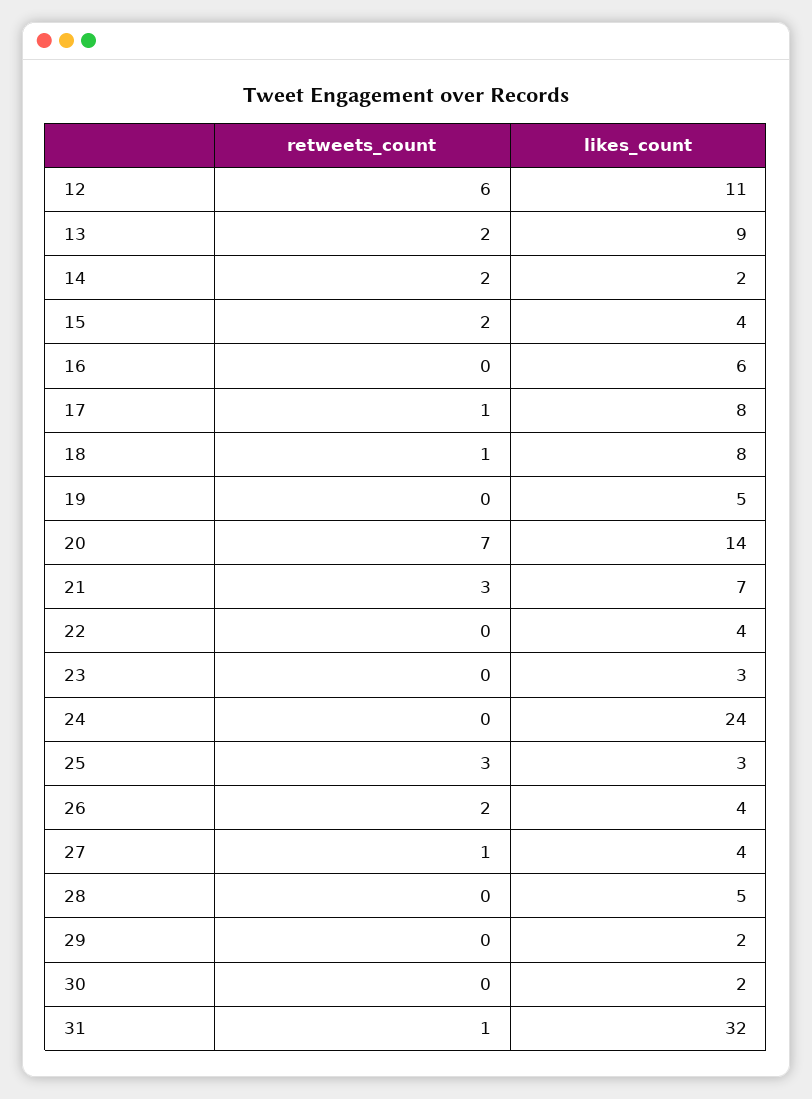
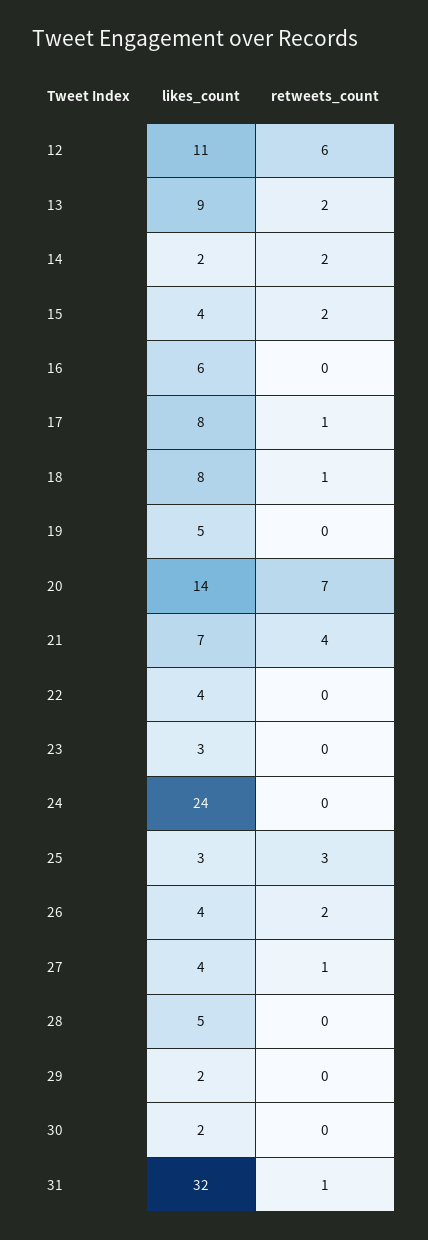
  {
    "retweets_count": {
      "12": 6,
      "13": 2,
      "14": 2,
      "15": 2,
      "16": 0,
      "17": 1,
      "18": 1,
      "19": 0,
      "20": 7,
-     "21": 3,
+     "21": 4,
      "22": 0,
      "23": 0,
      "24": 0,
      "25": 3,
      "26": 2,
      "27": 1,
      "28": 0,
      "29": 0,
      "30": 0,
      "31": 1
    },
    "likes_count": {
      "12": 11,
      "13": 9,
      "14": 2,
      "15": 4,
      "16": 6,
      "17": 8,
      "18": 8,
      "19": 5,
      "20": 14,
      "21": 7,
      "22": 4,
      "23": 3,
      "24": 24,
      "25": 3,
      "26": 4,
      "27": 4,
      "28": 5,
      "29": 2,
      "30": 2,
      "31": 32
    }
  }

